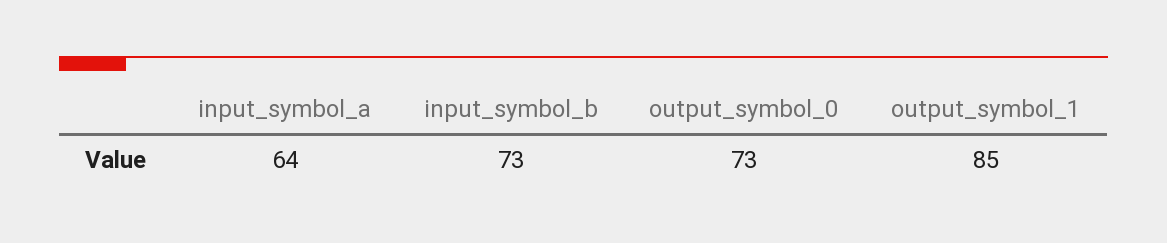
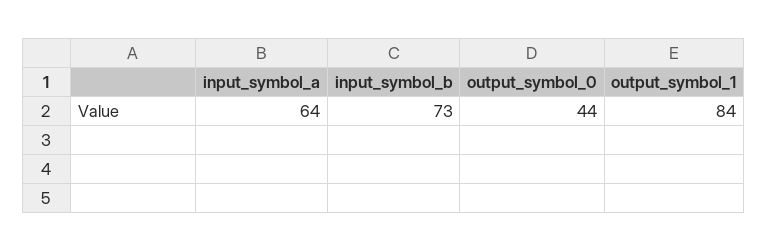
  {
    "input_symbol_a": 64,
    "input_symbol_b": 73,
-   "output_symbol_0": 73,
+   "output_symbol_0": 44,
-   "output_symbol_1": 85
+   "output_symbol_1": 84
  }

